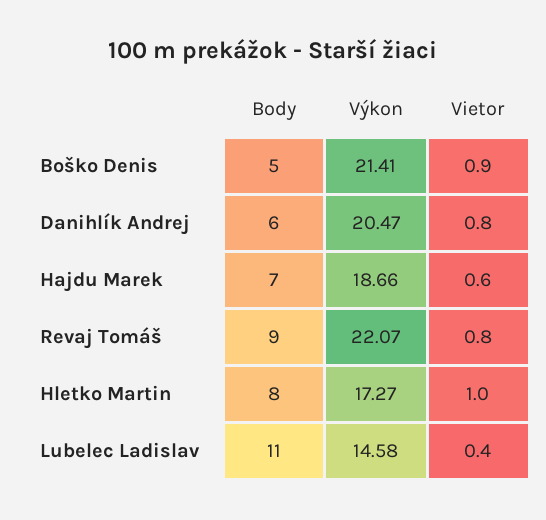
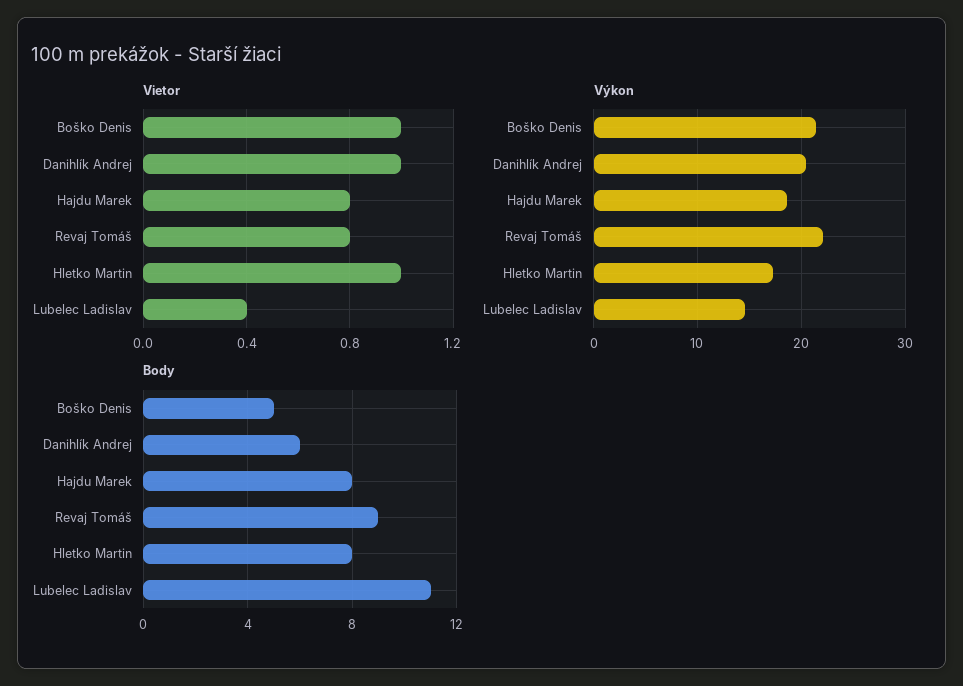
  {
    "Body": {
      "Boško Denis": 5,
      "Danihlík Andrej": 6,
-     "Hajdu Marek": 7,
+     "Hajdu Marek": 8,
      "Revaj Tomáš": 9,
      "Hletko Martin": 8,
      "Lubelec Ladislav": 11
    },
    "Výkon": {
      "Boško Denis": 21.41,
      "Danihlík Andrej": 20.47,
      "Hajdu Marek": 18.66,
      "Revaj Tomáš": 22.07,
      "Hletko Martin": 17.27,
      "Lubelec Ladislav": 14.58
    },
    "Vietor": {
-     "Boško Denis": 0.9,
+     "Boško Denis": 1,
-     "Danihlík Andrej": 0.8,
+     "Danihlík Andrej": 1,
-     "Hajdu Marek": 0.6,
+     "Hajdu Marek": 0.8,
      "Revaj Tomáš": 0.8,
      "Hletko Martin": 1,
      "Lubelec Ladislav": 0.4
    }
  }

